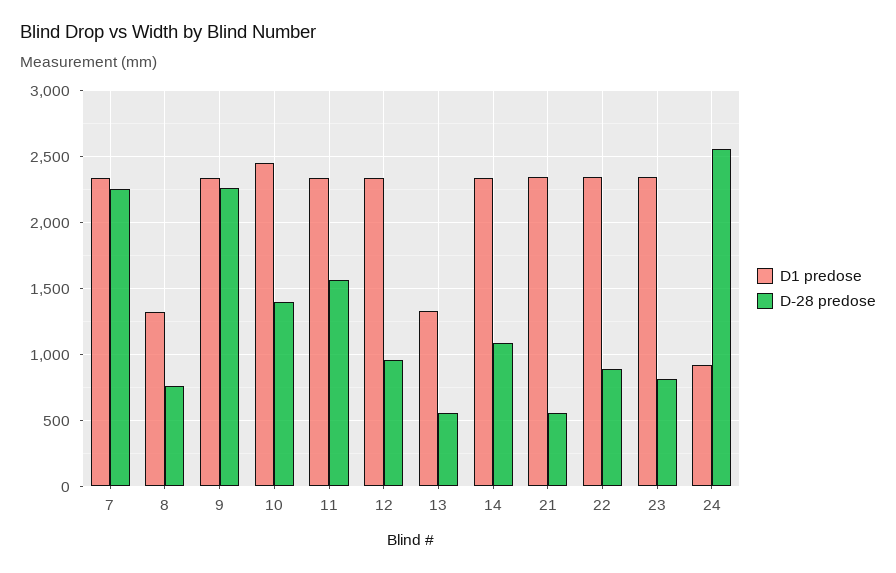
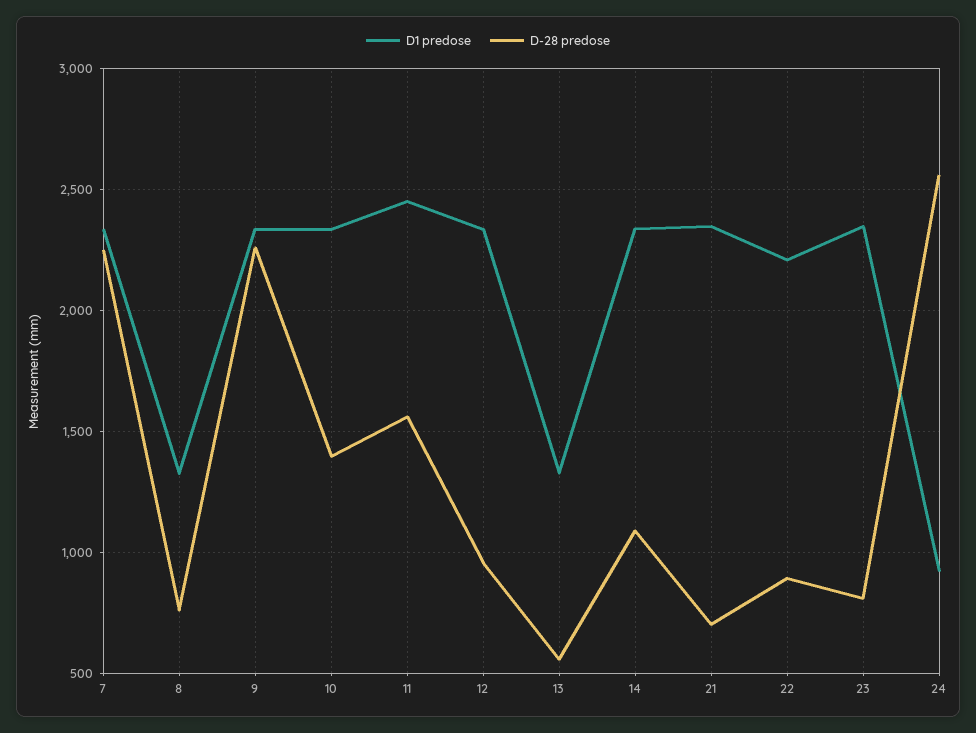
  {
    "D1 predose": {
      "7": 2350,
      "8": 1350,
      "9": 2350,
-     "10": 2450,
+     "10": 2350,
-     "11": 2350,
+     "11": 2450,
      "12": 2350,
      "13": 1350,
      "14": 2350,
      "21": 2350,
-     "22": 2350,
+     "22": 2200,
      "23": 2350,
      "24": 900
    },
    "D-28 predose": {
      "7": 2250,
      "8": 750,
      "9": 2250,
      "10": 1400,
      "11": 1550,
      "12": 950,
      "13": 550,
      "14": 1100,
-     "21": 550,
+     "21": 700,
      "22": 900,
      "23": 800,
      "24": 2550
    }
  }

